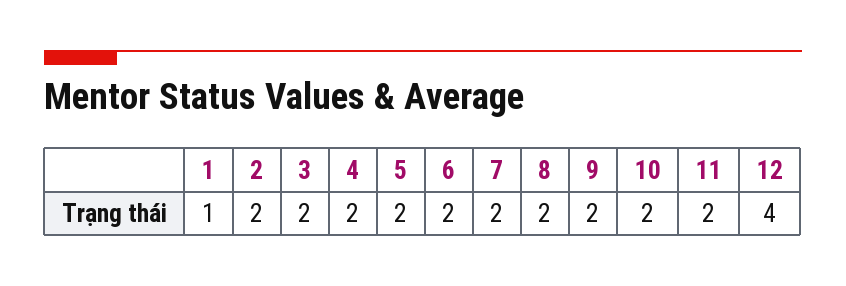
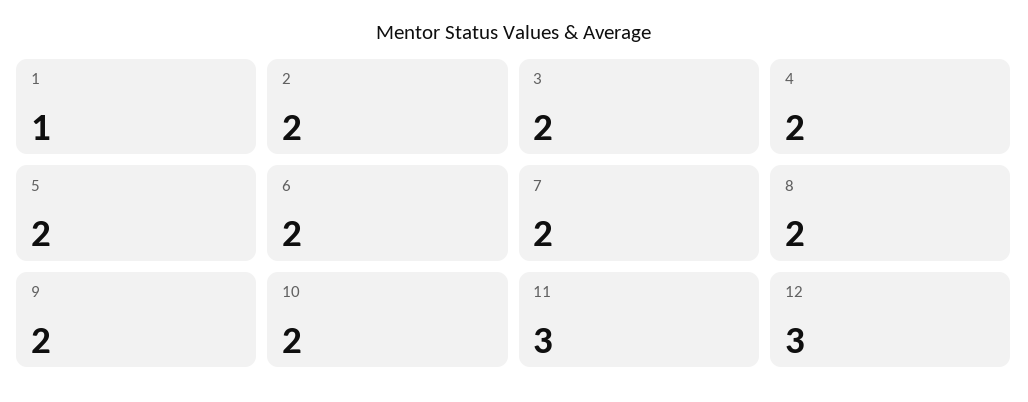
  {
    "1": 1,
    "2": 2,
    "3": 2,
    "4": 2,
    "5": 2,
    "6": 2,
    "7": 2,
    "8": 2,
    "9": 2,
    "10": 2,
-   "11": 2,
+   "11": 3,
-   "12": 4
+   "12": 3
  }

